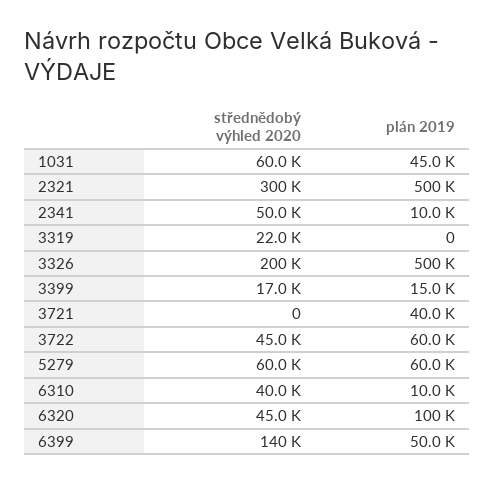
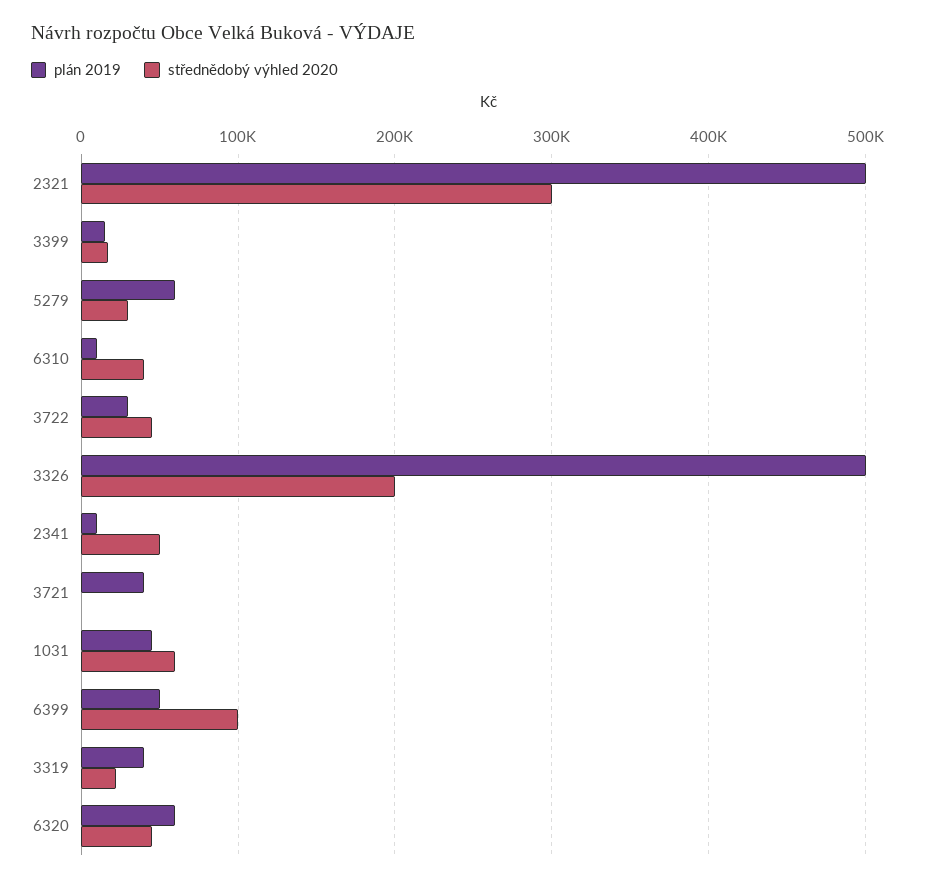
  {
    "střednědobý výhled 2020": {
      "1031": 60000,
      "2321": 300000,
      "2341": 50000,
      "3319": 22000,
      "3326": 200000,
      "3399": 17000,
      "3721": 0,
      "3722": 45000,
-     "5279": 60000,
+     "5279": 30000,
      "6310": 40000,
      "6320": 45000,
-     "6399": 140000
+     "6399": 100000
    },
    "plán 2019": {
      "1031": 45000,
      "2321": 500000,
      "2341": 10000,
-     "3319": 0,
+     "3319": 40000,
      "3326": 500000,
      "3399": 15000,
      "3721": 40000,
-     "3722": 60000,
+     "3722": 30000,
      "5279": 60000,
      "6310": 10000,
-     "6320": 100000,
+     "6320": 60000,
      "6399": 50000
    }
  }

